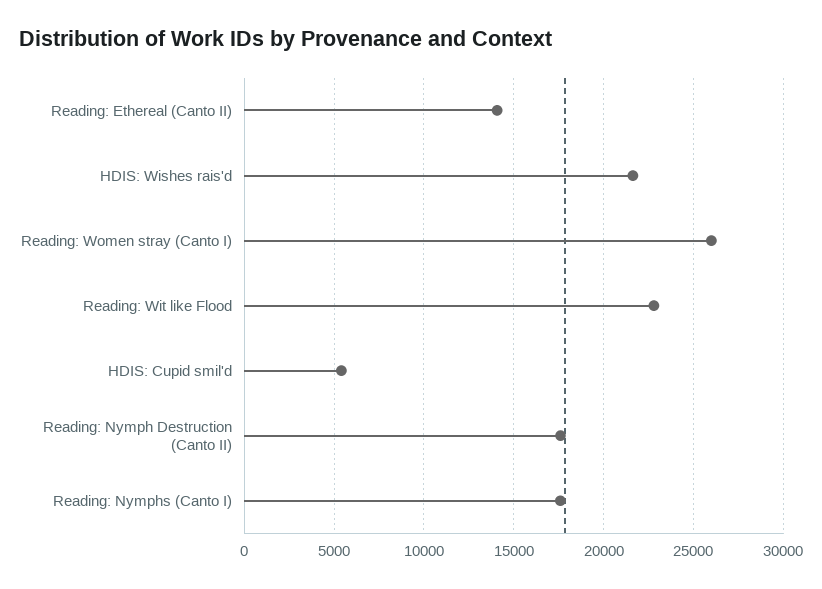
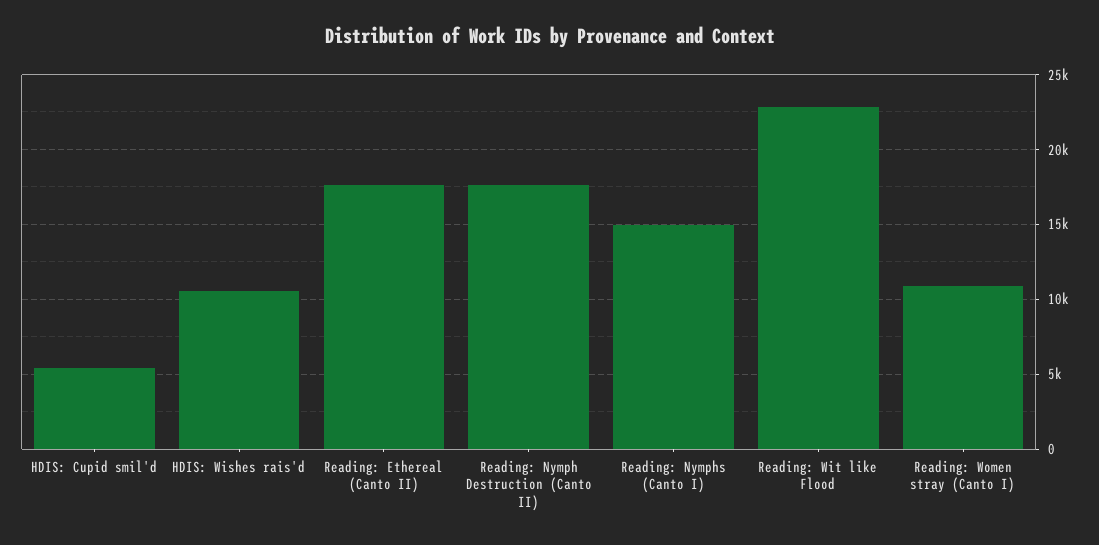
  {
-   "Reading: Ethereal (Canto II)": 14000,
+   "Reading: Ethereal (Canto II)": 17500,
-   "HDIS: Wishes rais'd": 21500,
+   "HDIS: Wishes rais'd": 10500,
-   "Reading: Women stray (Canto I)": 26000,
+   "Reading: Women stray (Canto I)": 11000,
    "Reading: Wit like Flood": 23000,
    "HDIS: Cupid smil'd": 5500,
    "Reading: Nymph Destruction (Canto II)": 17500,
-   "Reading: Nymphs (Canto I)": 17500
+   "Reading: Nymphs (Canto I)": 15000
  }

